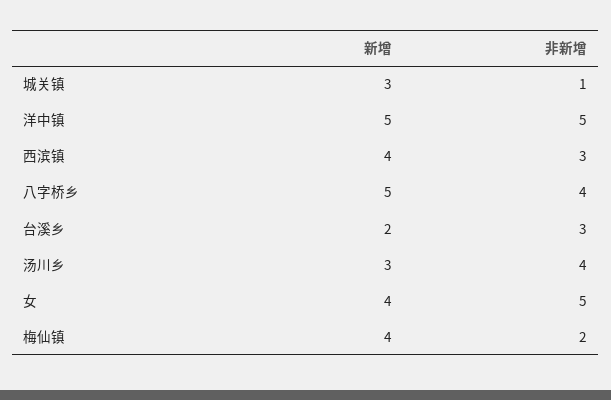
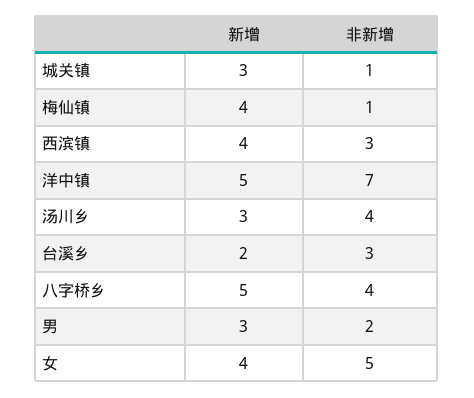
  {
    "新增": {
      "城关镇": 3,
      "洋中镇": 5,
      "西滨镇": 4,
      "八字桥乡": 5,
      "台溪乡": 2,
      "汤川乡": 3,
      "女": 4,
-     "梅仙镇": 4
+     "梅仙镇": 4,
+     "男": 3
    },
    "非新增": {
      "城关镇": 1,
-     "洋中镇": 5,
+     "洋中镇": 7,
      "西滨镇": 3,
      "八字桥乡": 4,
      "台溪乡": 3,
      "汤川乡": 4,
      "女": 5,
-     "梅仙镇": 2
+     "梅仙镇": 1,
+     "男": 2
    }
  }

